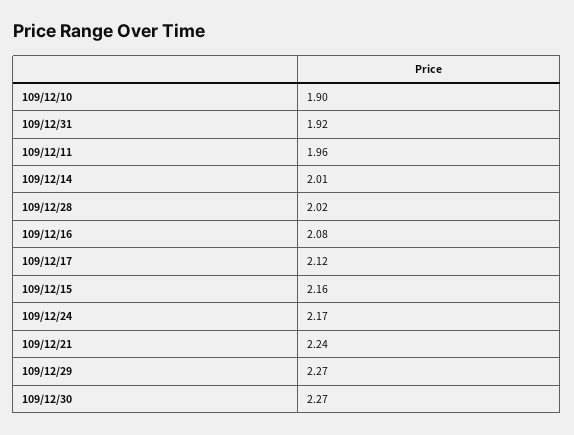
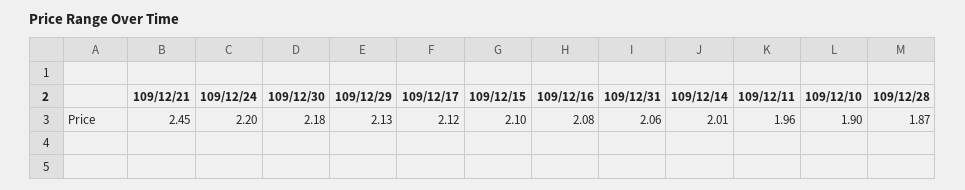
  {
    "109/12/10": 1.9,
-   "109/12/31": 1.92,
+   "109/12/31": 2.06,
    "109/12/11": 1.96,
    "109/12/14": 2.01,
-   "109/12/28": 2.02,
+   "109/12/28": 1.87,
    "109/12/16": 2.08,
    "109/12/17": 2.12,
-   "109/12/15": 2.16,
+   "109/12/15": 2.1,
-   "109/12/24": 2.17,
+   "109/12/24": 2.2,
-   "109/12/21": 2.24,
+   "109/12/21": 2.45,
-   "109/12/29": 2.27,
+   "109/12/29": 2.13,
-   "109/12/30": 2.27
+   "109/12/30": 2.18
  }

